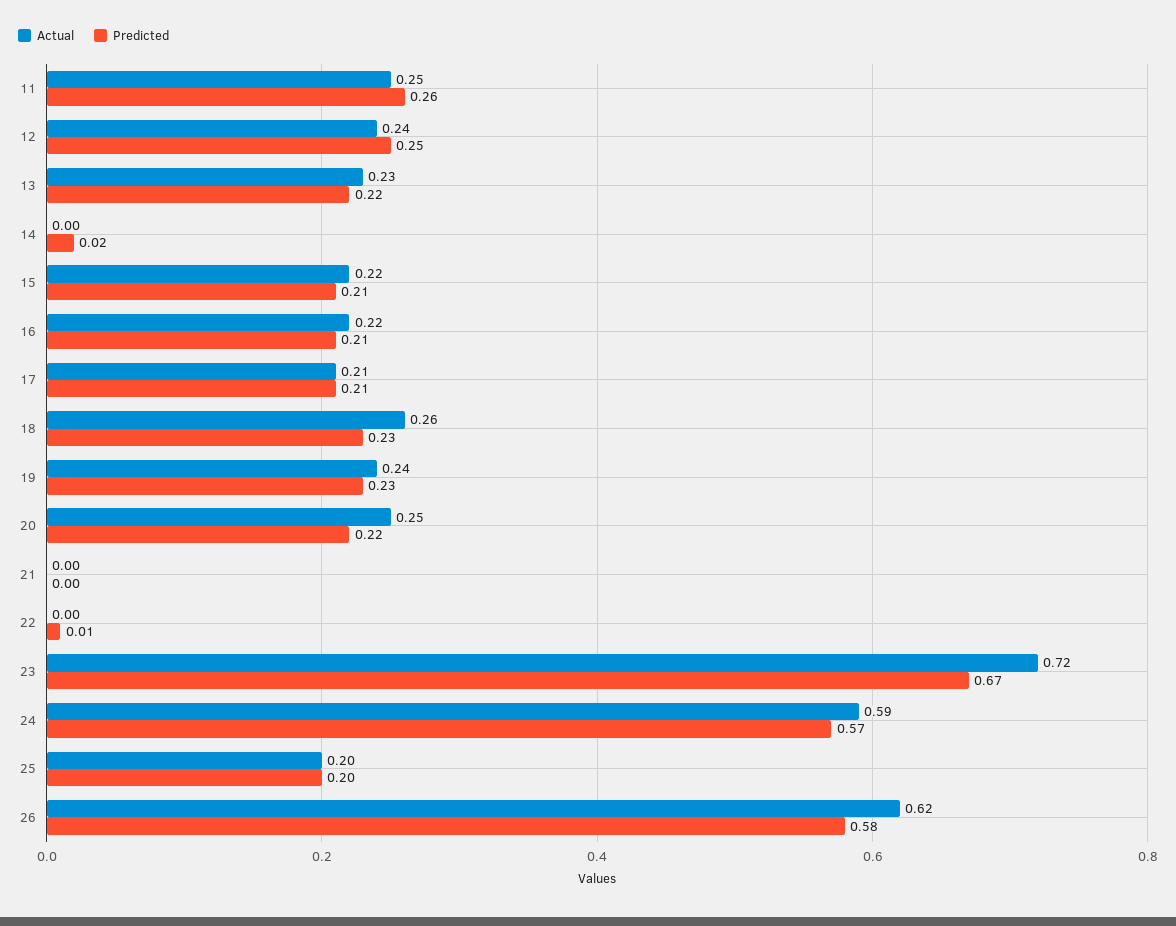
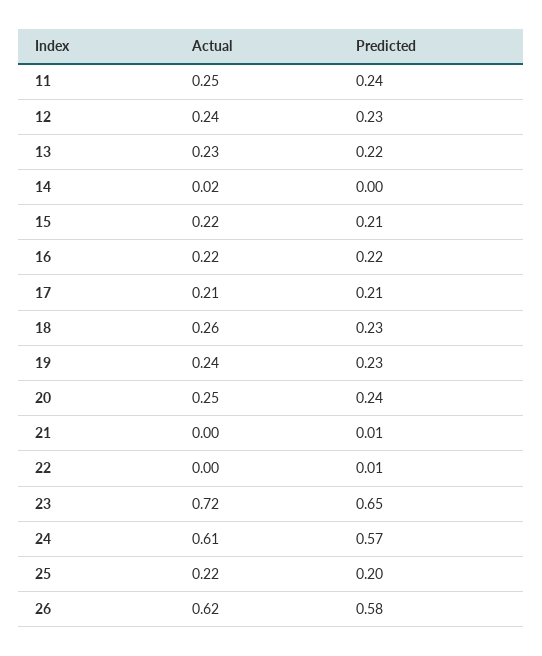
  {
    "Actual": {
      "11": 0.25,
      "12": 0.24,
      "13": 0.23,
-     "14": 0,
+     "14": 0.02,
      "15": 0.22,
      "16": 0.22,
      "17": 0.21,
      "18": 0.26,
      "19": 0.24,
      "20": 0.25,
      "21": 0,
      "22": 0,
      "23": 0.72,
-     "24": 0.59,
+     "24": 0.61,
-     "25": 0.2,
+     "25": 0.22,
      "26": 0.62
    },
    "Predicted": {
-     "11": 0.26,
+     "11": 0.24,
-     "12": 0.25,
+     "12": 0.23,
      "13": 0.22,
-     "14": 0.02,
+     "14": 0,
      "15": 0.21,
-     "16": 0.21,
+     "16": 0.22,
      "17": 0.21,
      "18": 0.23,
      "19": 0.23,
-     "20": 0.22,
+     "20": 0.24,
-     "21": 0,
+     "21": 0.01,
      "22": 0.01,
-     "23": 0.67,
+     "23": 0.65,
      "24": 0.57,
      "25": 0.2,
      "26": 0.58
    }
  }

